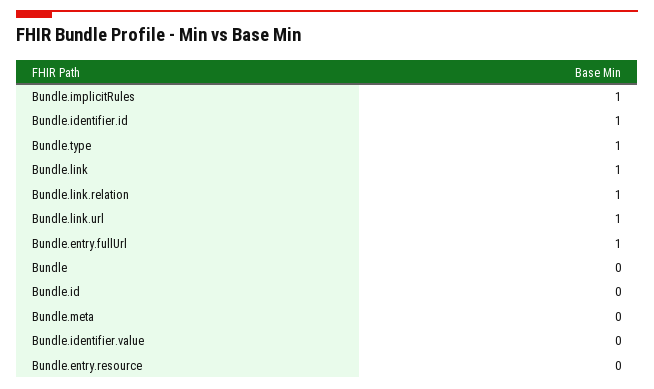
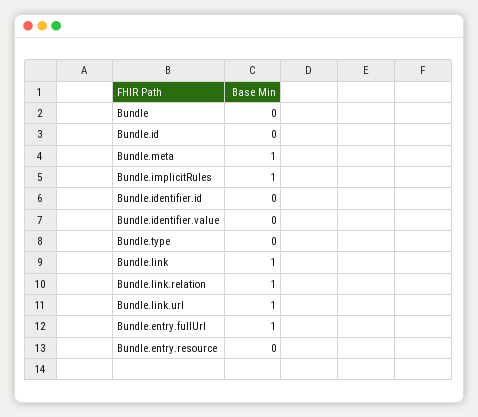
  {
    "Bundle.implicitRules": 1,
-   "Bundle.identifier.id": 1,
+   "Bundle.identifier.id": 0,
-   "Bundle.type": 1,
+   "Bundle.type": 0,
    "Bundle.link": 1,
    "Bundle.link.relation": 1,
    "Bundle.link.url": 1,
    "Bundle.entry.fullUrl": 1,
    "Bundle": 0,
    "Bundle.id": 0,
-   "Bundle.meta": 0,
+   "Bundle.meta": 1,
    "Bundle.identifier.value": 0,
    "Bundle.entry.resource": 0
  }

